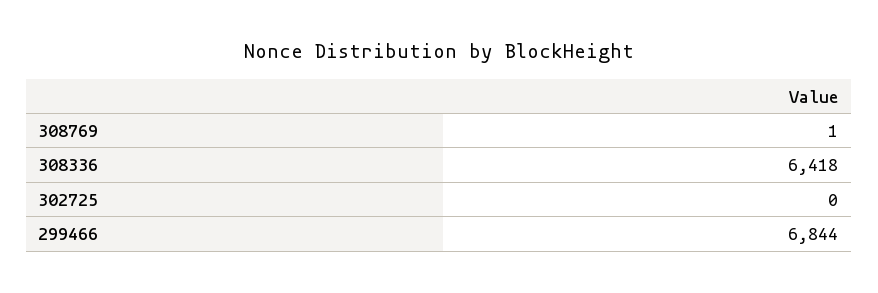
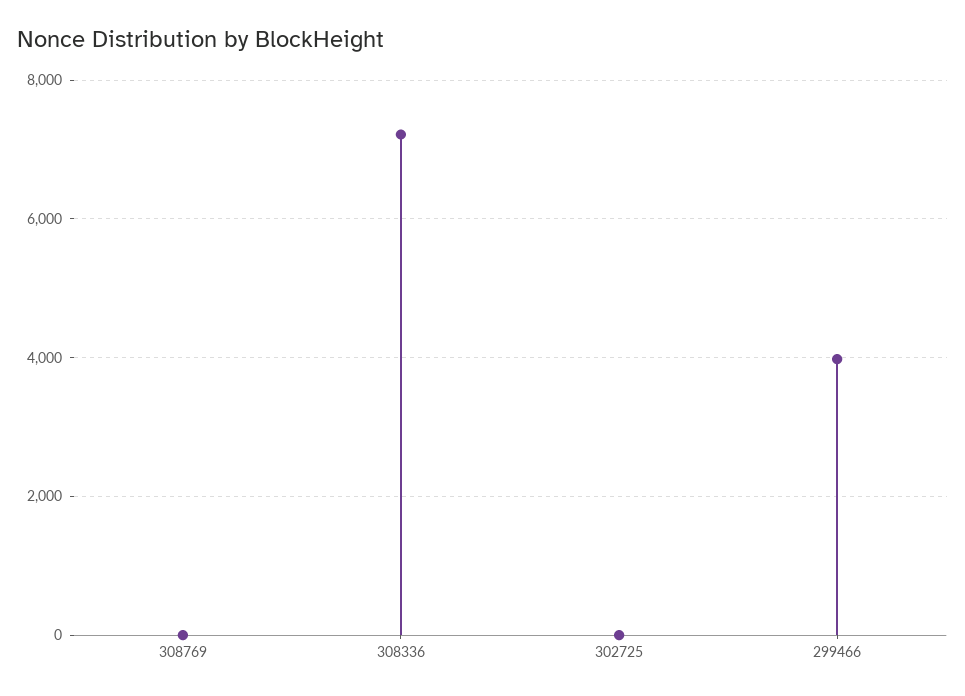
  {
    "308769": 1,
-   "308336": 6418,
+   "308336": 7200,
    "302725": 0,
-   "299466": 6844
+   "299466": 4000
  }

